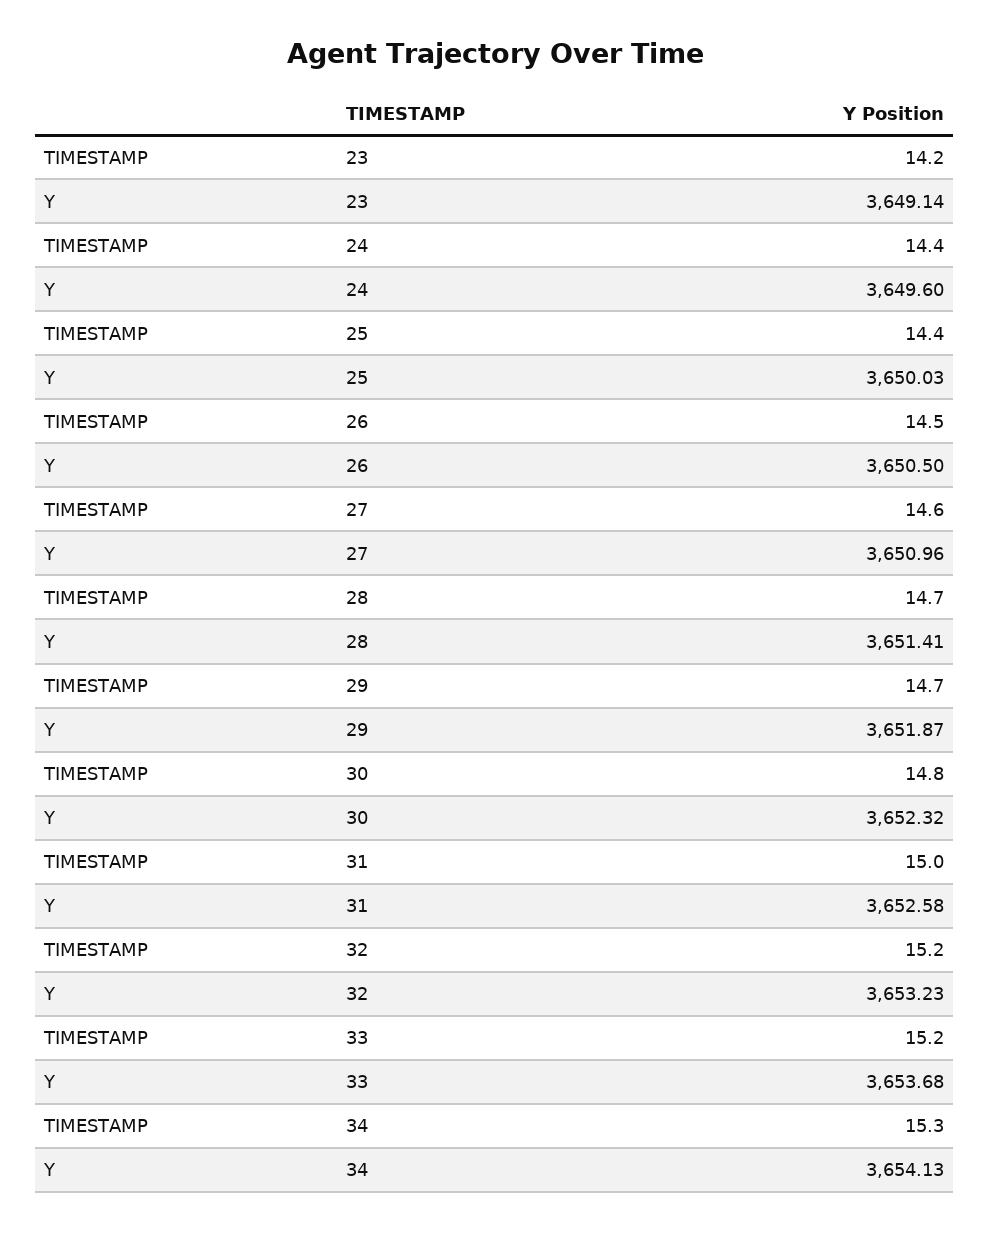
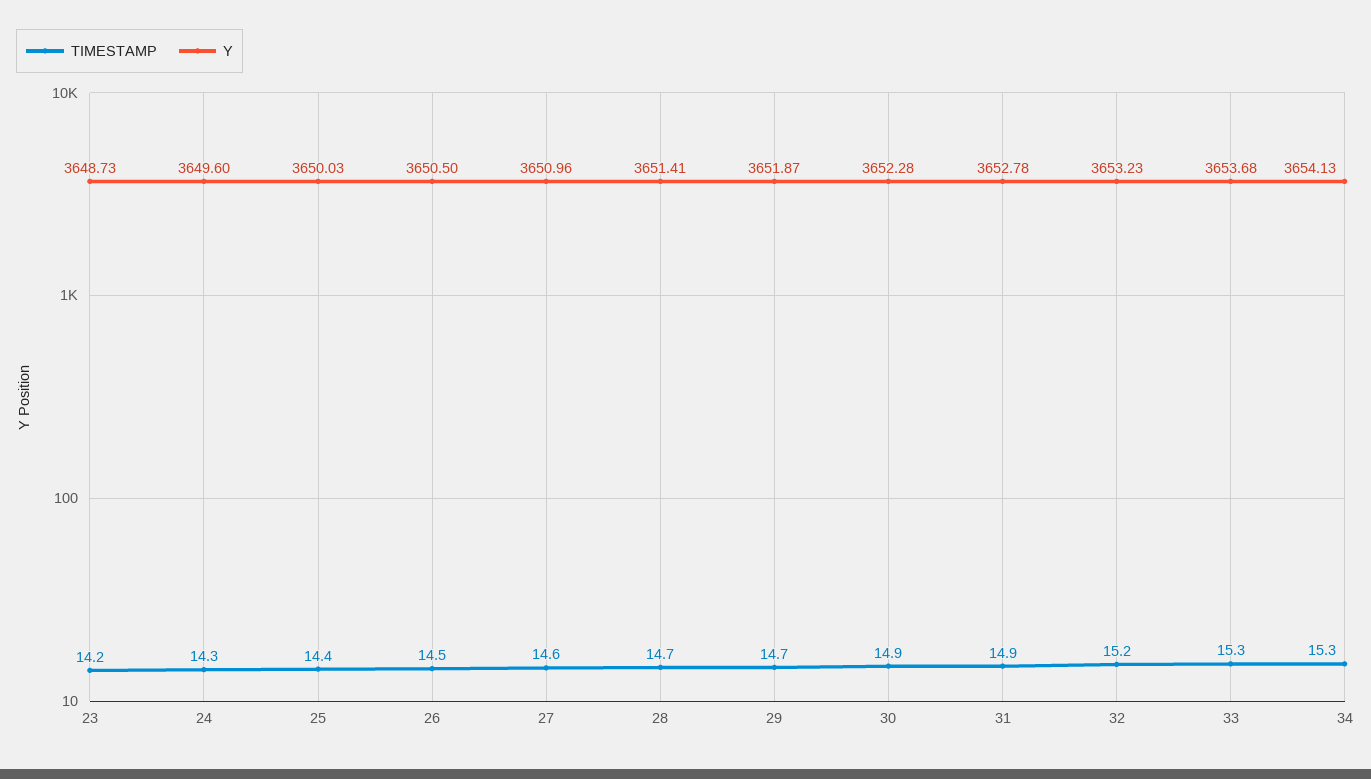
  {
    "TIMESTAMP": {
      "23": 14.2,
-     "24": 14.4,
+     "24": 14.3,
      "25": 14.4,
      "26": 14.5,
      "27": 14.6,
      "28": 14.7,
      "29": 14.7,
-     "30": 14.8,
+     "30": 14.9,
-     "31": 15,
+     "31": 14.9,
      "32": 15.2,
-     "33": 15.2,
+     "33": 15.3,
      "34": 15.3
    },
    "Y": {
-     "23": 3649.14,
+     "23": 3648.73,
      "24": 3649.6,
      "25": 3650.03,
      "26": 3650.5,
      "27": 3650.96,
      "28": 3651.41,
      "29": 3651.87,
-     "30": 3652.32,
+     "30": 3652.28,
-     "31": 3652.58,
+     "31": 3652.78,
      "32": 3653.23,
      "33": 3653.68,
      "34": 3654.13
    }
  }

